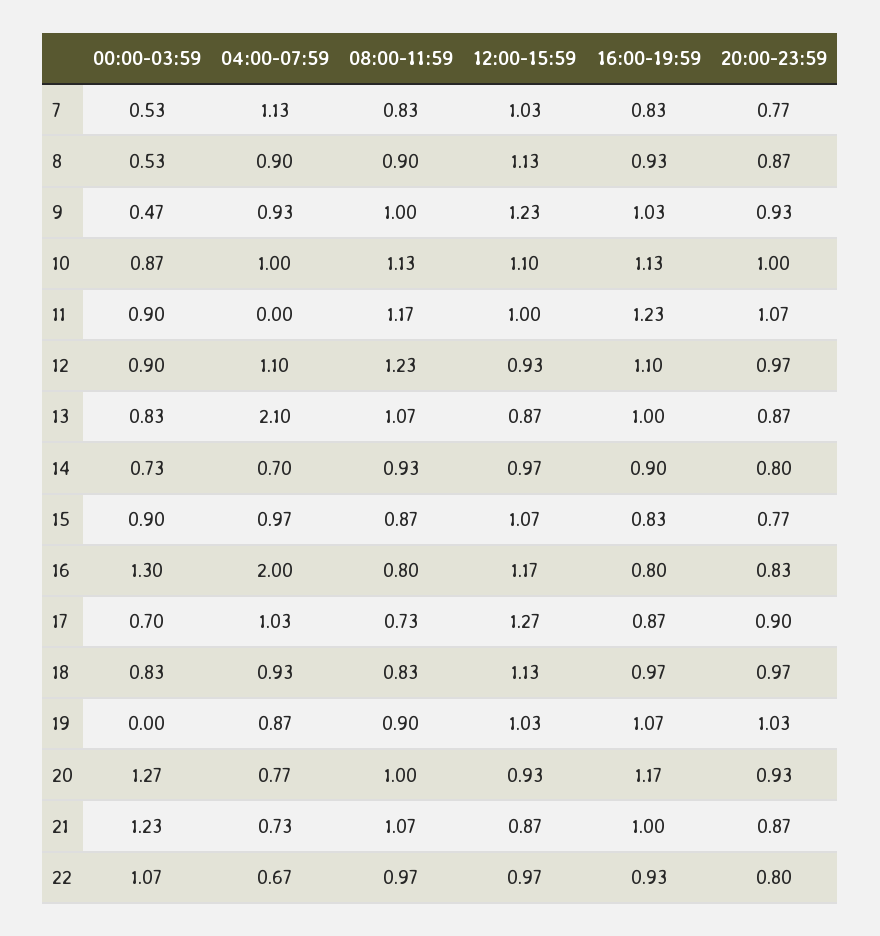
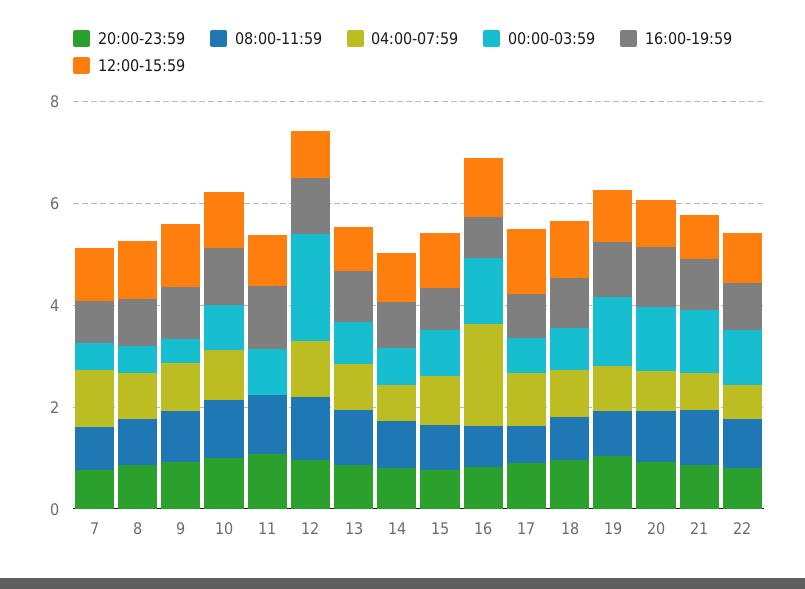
  {
    "00:00-03:59": {
      "7": 0.53,
      "8": 0.53,
      "9": 0.47,
      "10": 0.87,
      "11": 0.9,
-     "12": 0.9,
+     "12": 2,
      "13": 0.83,
      "14": 0.73,
      "15": 0.9,
      "16": 1.3,
      "17": 0.7,
      "18": 0.83,
-     "19": 0,
+     "19": 1.5,
      "20": 1.27,
      "21": 1.23,
      "22": 1.07
    },
    "04:00-07:59": {
      "7": 1.13,
      "8": 0.9,
      "9": 0.93,
      "10": 1,
      "11": 0,
      "12": 1.1,
-     "13": 2.1,
+     "13": 1,
      "14": 0.7,
      "15": 0.97,
      "16": 2,
      "17": 1.03,
      "18": 0.93,
      "19": 0.87,
      "20": 0.77,
      "21": 0.73,
      "22": 0.67
    },
    "08:00-11:59": {
      "7": 0.83,
      "8": 0.9,
      "9": 1,
      "10": 1.13,
      "11": 1.17,
      "12": 1.23,
      "13": 1.07,
      "14": 0.93,
      "15": 0.87,
      "16": 0.8,
      "17": 0.73,
      "18": 0.83,
      "19": 0.9,
      "20": 1,
      "21": 1.07,
      "22": 0.97
    },
    "12:00-15:59": {
      "7": 1.03,
      "8": 1.13,
      "9": 1.23,
      "10": 1.1,
      "11": 1,
      "12": 0.93,
      "13": 0.87,
      "14": 0.97,
      "15": 1.07,
      "16": 1.17,
      "17": 1.27,
      "18": 1.13,
      "19": 1.03,
      "20": 0.93,
      "21": 0.87,
      "22": 0.97
    },
    "16:00-19:59": {
      "7": 0.83,
      "8": 0.93,
      "9": 1.03,
      "10": 1.13,
      "11": 1.23,
      "12": 1.1,
      "13": 1,
      "14": 0.9,
      "15": 0.83,
      "16": 0.8,
      "17": 0.87,
      "18": 0.97,
      "19": 1.07,
      "20": 1.17,
      "21": 1,
      "22": 0.93
    },
    "20:00-23:59": {
      "7": 0.77,
      "8": 0.87,
      "9": 0.93,
      "10": 1,
      "11": 1.07,
      "12": 0.97,
      "13": 0.87,
      "14": 0.8,
      "15": 0.77,
      "16": 0.83,
      "17": 0.9,
      "18": 0.97,
      "19": 1.03,
      "20": 0.93,
      "21": 0.87,
      "22": 0.8
    }
  }

